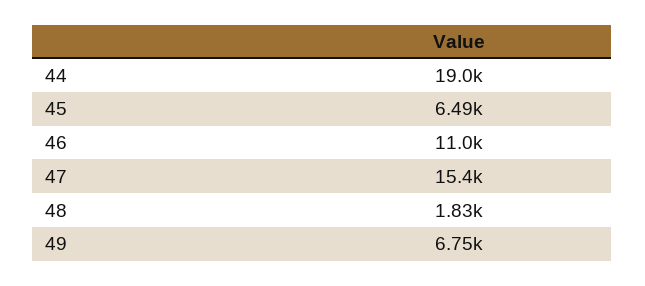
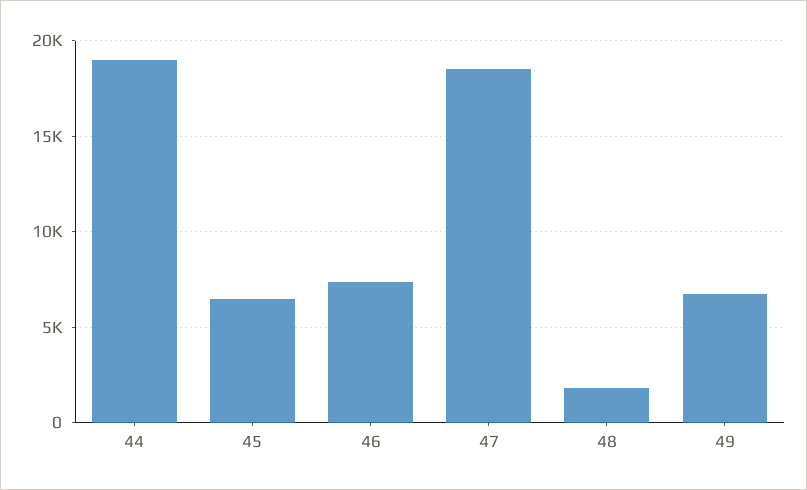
  {
    "44": 19000,
    "45": 6490,
-   "46": 11000,
+   "46": 7500,
-   "47": 15400,
+   "47": 18500,
    "48": 1830,
    "49": 6750
  }

